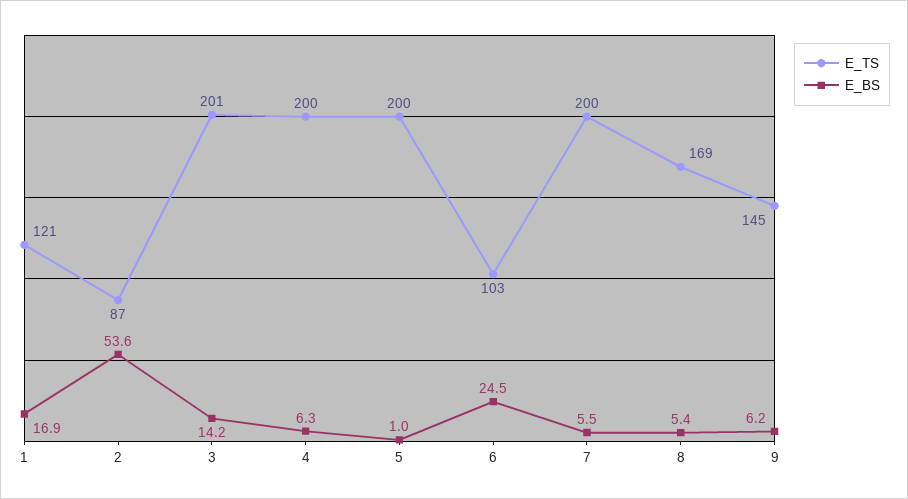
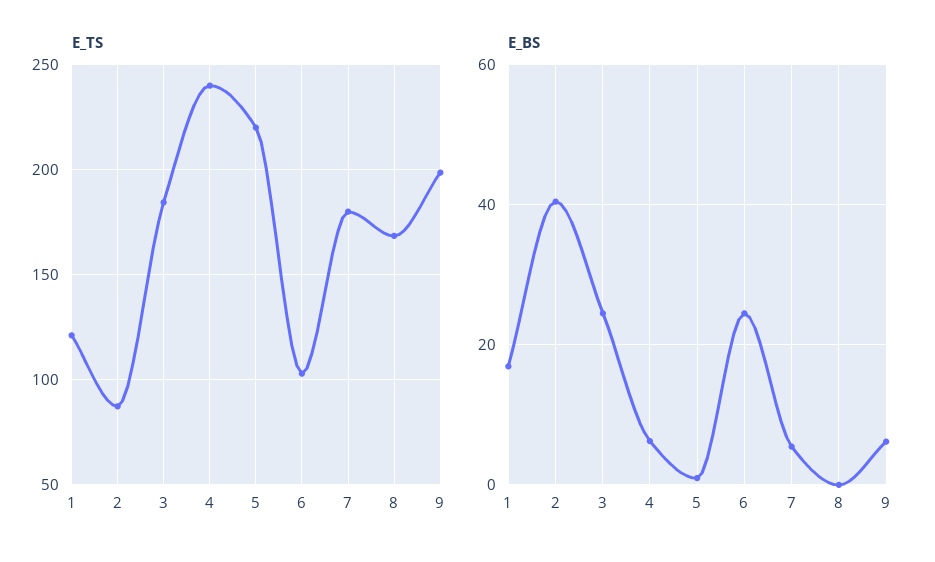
  {
    "E_TS": {
      "1": 121,
      "2": 87,
-     "3": 201,
+     "3": 185,
-     "4": 200,
+     "4": 240,
-     "5": 200,
+     "5": 220,
      "6": 103,
-     "7": 200,
+     "7": 180,
      "8": 169,
-     "9": 145
+     "9": 200
    },
    "E_BS": {
      "1": 16.9,
-     "2": 53.6,
+     "2": 40,
-     "3": 14.2,
+     "3": 24,
      "4": 6.3,
      "5": 1,
      "6": 24.5,
      "7": 5.5,
-     "8": 5.4,
+     "8": 0,
      "9": 6.2
    }
  }

